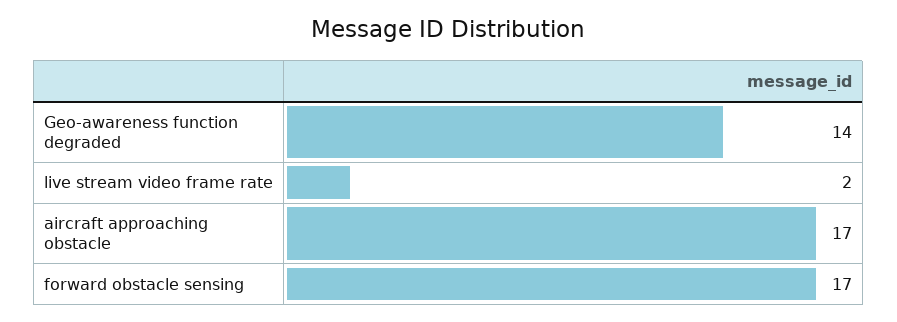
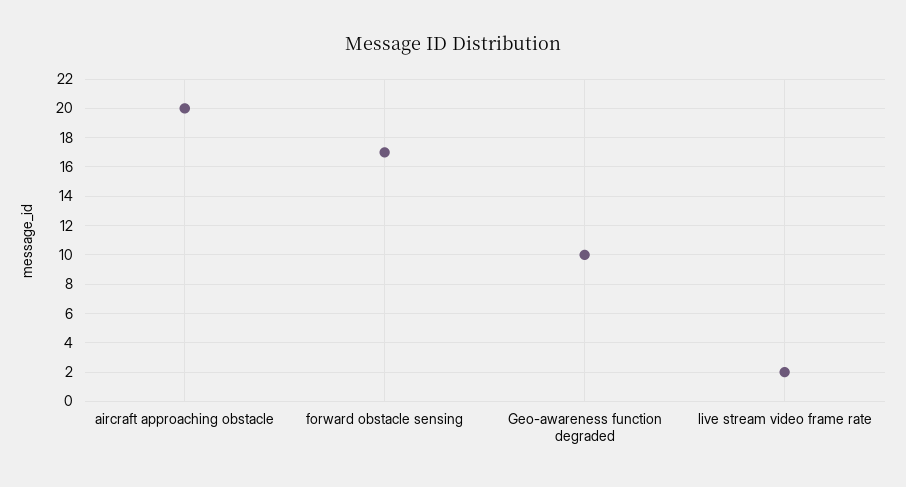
  {
-   "Geo-awareness function degraded": 14,
+   "Geo-awareness function degraded": 10,
    "live stream video frame rate": 2,
-   "aircraft approaching obstacle": 17,
+   "aircraft approaching obstacle": 20,
    "forward obstacle sensing": 17
  }

